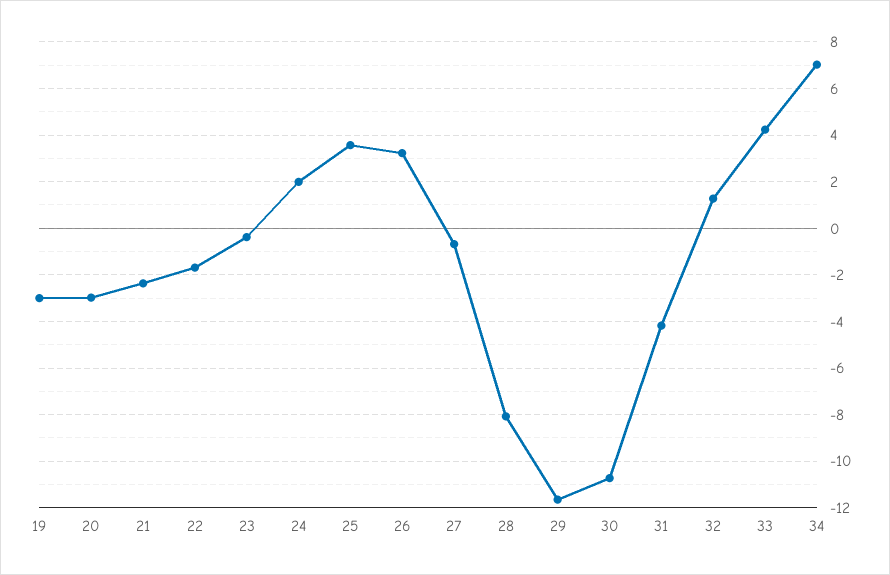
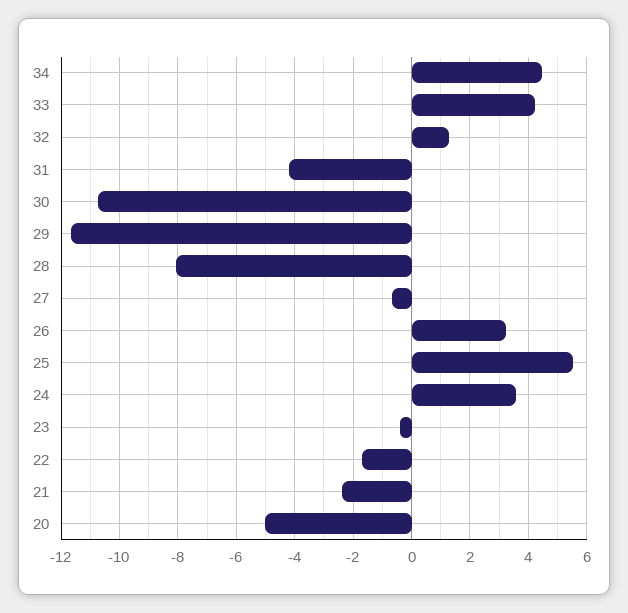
  {
-   "19": -3,
-   "20": -3,
+   "20": -5,
    "21": -2.25,
    "22": -1.75,
    "23": -0.5,
-   "24": 2,
+   "24": 3.5,
-   "25": 3.5,
+   "25": 5.5,
    "26": 3.25,
    "27": -0.75,
    "28": -8,
    "29": -11.75,
    "30": -10.75,
    "31": -4.25,
    "32": 1.25,
    "33": 4.25,
-   "34": 7
+   "34": 4.5
  }

